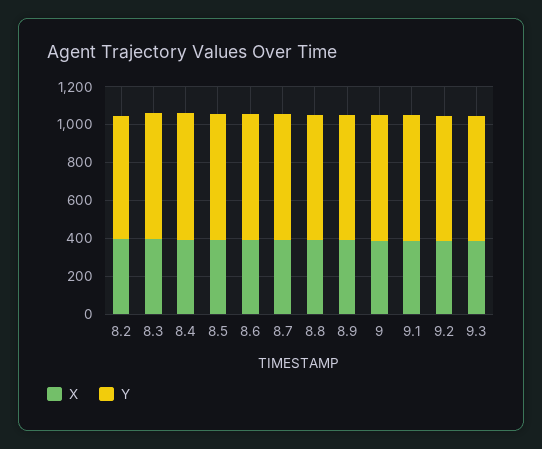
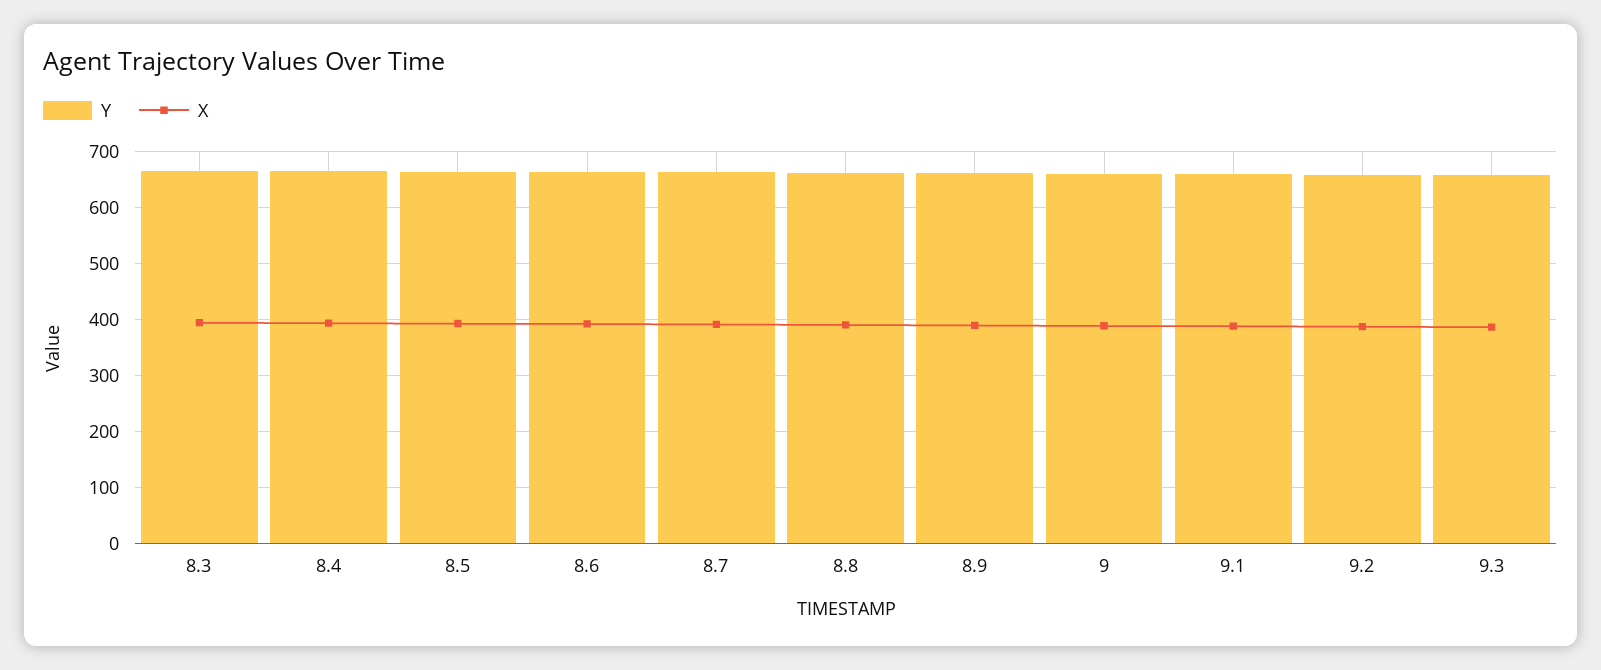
  {
    "X": {
-     "8.2": 400,
      "8.3": 400,
      "8.4": 400,
      "8.5": 400,
      "8.6": 400,
      "8.7": 400,
      "8.8": 400,
      "8.9": 380,
      "9": 380,
      "9.1": 380,
      "9.2": 380,
      "9.3": 380
    },
    "Y": {
-     "8.2": 650,
      "8.3": 660,
      "8.4": 660,
      "8.5": 660,
      "8.6": 660,
      "8.7": 660,
      "8.8": 660,
      "8.9": 660,
      "9": 660,
      "9.1": 660,
      "9.2": 660,
      "9.3": 660
    }
  }

